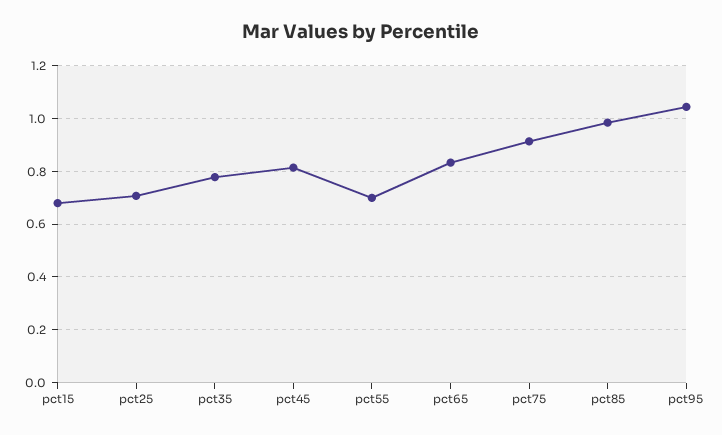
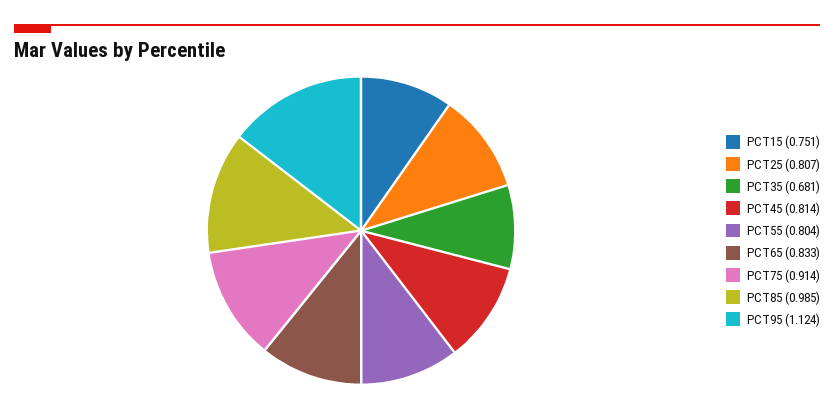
  {
-   "pct15": 0.675,
+   "pct15": 0.751,
-   "pct25": 0.7,
+   "pct25": 0.807,
-   "pct35": 0.775,
+   "pct35": 0.681,
    "pct45": 0.814,
-   "pct55": 0.7,
+   "pct55": 0.804,
    "pct65": 0.833,
    "pct75": 0.914,
    "pct85": 0.985,
-   "pct95": 1.05
+   "pct95": 1.124
  }

